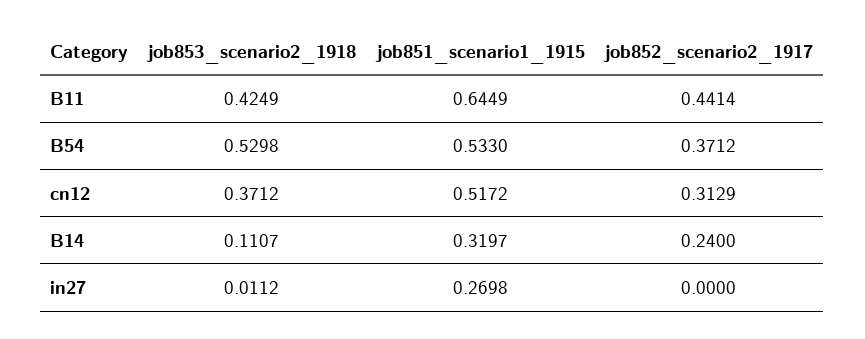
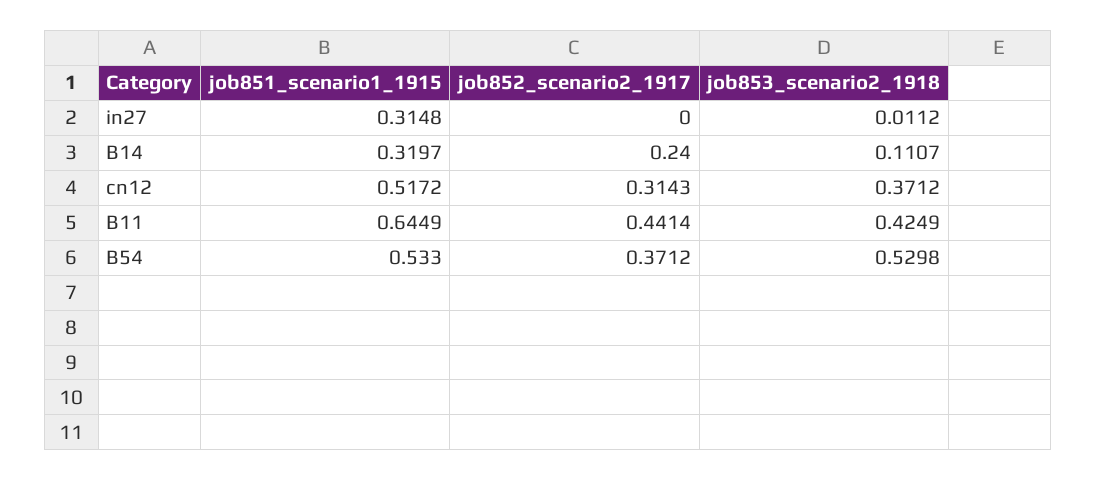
  {
    "job853_scenario2_1918": {
      "B11": 0.4249,
      "B54": 0.5298,
      "cn12": 0.3712,
      "B14": 0.1107,
      "in27": 0.0112
    },
    "job851_scenario1_1915": {
      "B11": 0.6449,
      "B54": 0.533,
      "cn12": 0.5172,
      "B14": 0.3197,
-     "in27": 0.2698
+     "in27": 0.3148
    },
    "job852_scenario2_1917": {
      "B11": 0.4414,
      "B54": 0.3712,
-     "cn12": 0.3129,
+     "cn12": 0.3143,
      "B14": 0.24,
      "in27": 0
    }
  }

